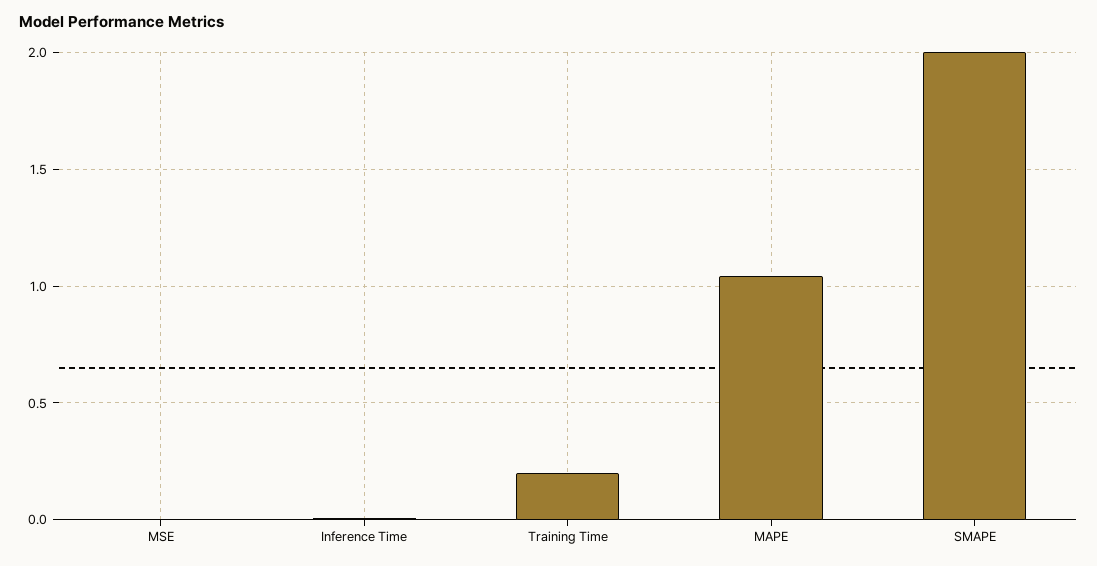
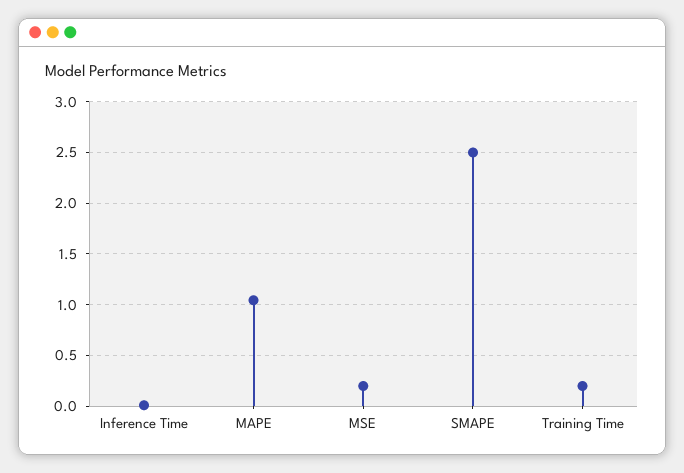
  {
-   "MSE": 0,
+   "MSE": 0.2,
    "Inference Time": 0,
    "Training Time": 0.2,
    "MAPE": 1.05,
-   "SMAPE": 2
+   "SMAPE": 2.5
  }

